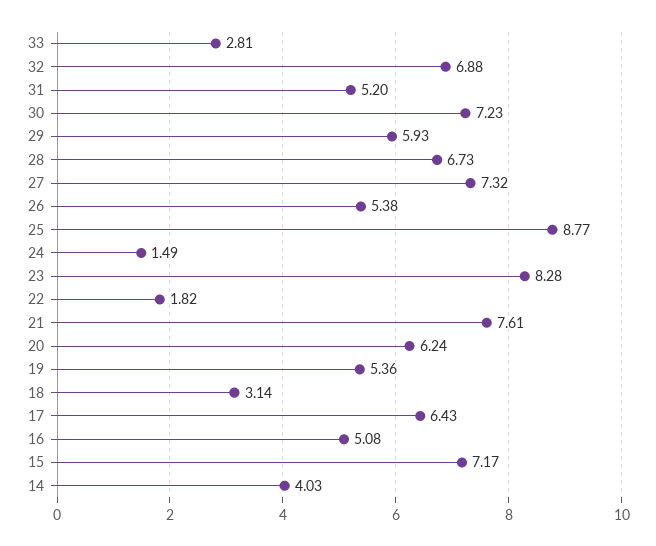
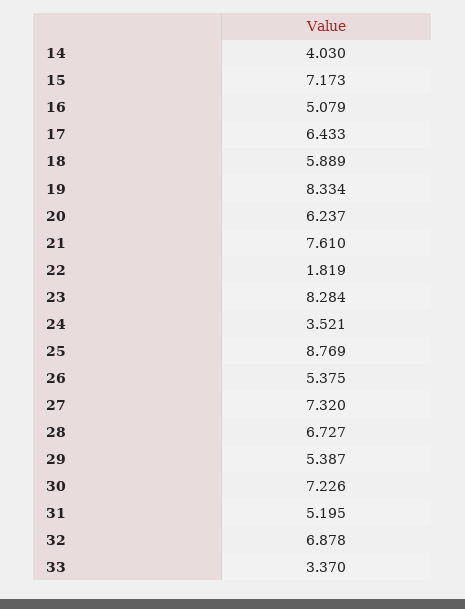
  {
-   "33": 2.81,
+   "33": 3.37,
    "32": 6.878,
    "31": 5.195,
    "30": 7.226,
-   "29": 5.93,
+   "29": 5.387,
    "28": 6.727,
    "27": 7.32,
    "26": 5.375,
    "25": 8.769,
-   "24": 1.49,
+   "24": 3.521,
    "23": 8.284,
    "22": 1.819,
    "21": 7.61,
    "20": 6.237,
-   "19": 5.36,
+   "19": 8.334,
-   "18": 3.14,
+   "18": 5.889,
    "17": 6.433,
    "16": 5.079,
    "15": 7.173,
    "14": 4.03
  }

